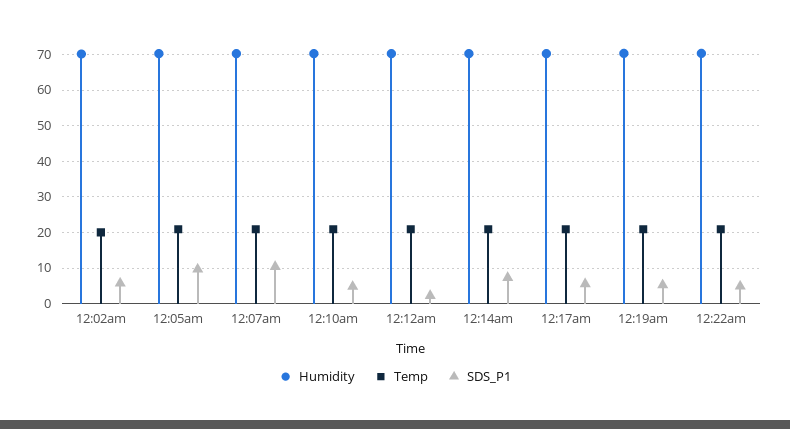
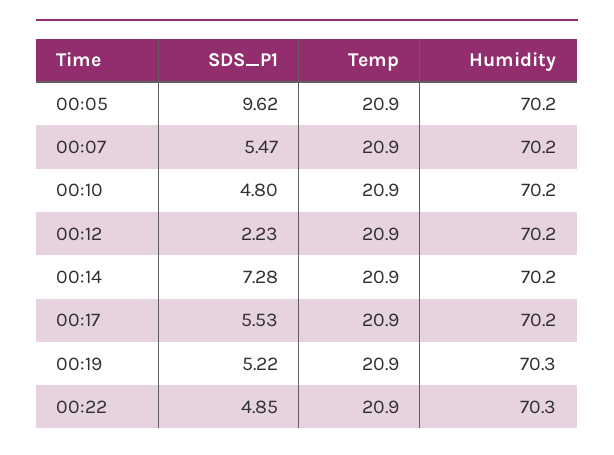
  {
    "Humidity": {
-     "12:02am": 70,
      "12:05am": 70.2,
      "12:07am": 70.2,
      "12:10am": 70.2,
      "12:12am": 70.2,
      "12:14am": 70.2,
      "12:17am": 70.2,
      "12:19am": 70.3,
      "12:22am": 70.3
    },
    "Temp": {
-     "12:02am": 20,
      "12:05am": 20.9,
      "12:07am": 20.9,
      "12:10am": 20.9,
      "12:12am": 20.9,
      "12:14am": 20.9,
      "12:17am": 20.9,
      "12:19am": 20.9,
      "12:22am": 20.9
    },
    "SDS_P1": {
-     "12:02am": 6,
      "12:05am": 9.62,
-     "12:07am": 10,
+     "12:07am": 5.47,
      "12:10am": 4.8,
      "12:12am": 2.23,
      "12:14am": 7.28,
      "12:17am": 5.53,
      "12:19am": 5.22,
      "12:22am": 4.85
    }
  }

